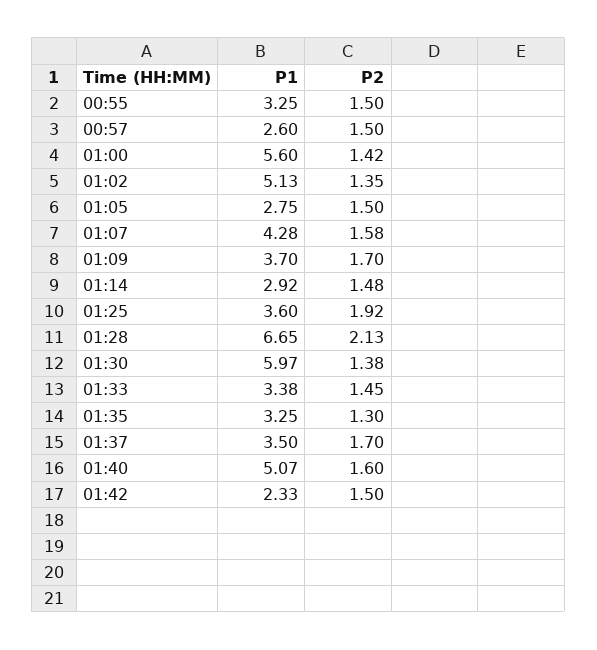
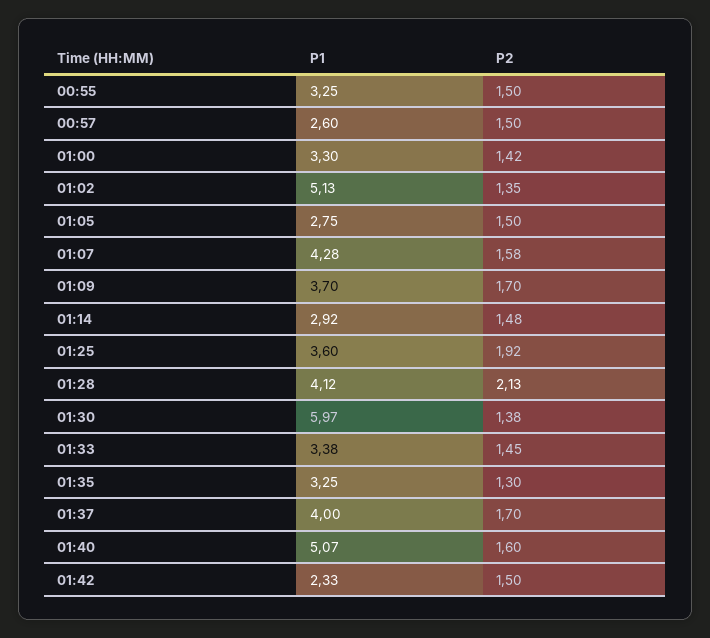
  {
    "P1": {
      "00:55": 3.25,
      "00:57": 2.6,
-     "01:00": 5.6,
+     "01:00": 3.3,
      "01:02": 5.13,
      "01:05": 2.75,
      "01:07": 4.28,
      "01:09": 3.7,
      "01:14": 2.92,
      "01:25": 3.6,
-     "01:28": 6.65,
+     "01:28": 4.12,
      "01:30": 5.97,
      "01:33": 3.38,
      "01:35": 3.25,
-     "01:37": 3.5,
+     "01:37": 4,
      "01:40": 5.07,
      "01:42": 2.33
    },
    "P2": {
      "00:55": 1.5,
      "00:57": 1.5,
      "01:00": 1.42,
      "01:02": 1.35,
      "01:05": 1.5,
      "01:07": 1.58,
      "01:09": 1.7,
      "01:14": 1.48,
      "01:25": 1.92,
      "01:28": 2.13,
      "01:30": 1.38,
      "01:33": 1.45,
      "01:35": 1.3,
      "01:37": 1.7,
      "01:40": 1.6,
      "01:42": 1.5
    }
  }

